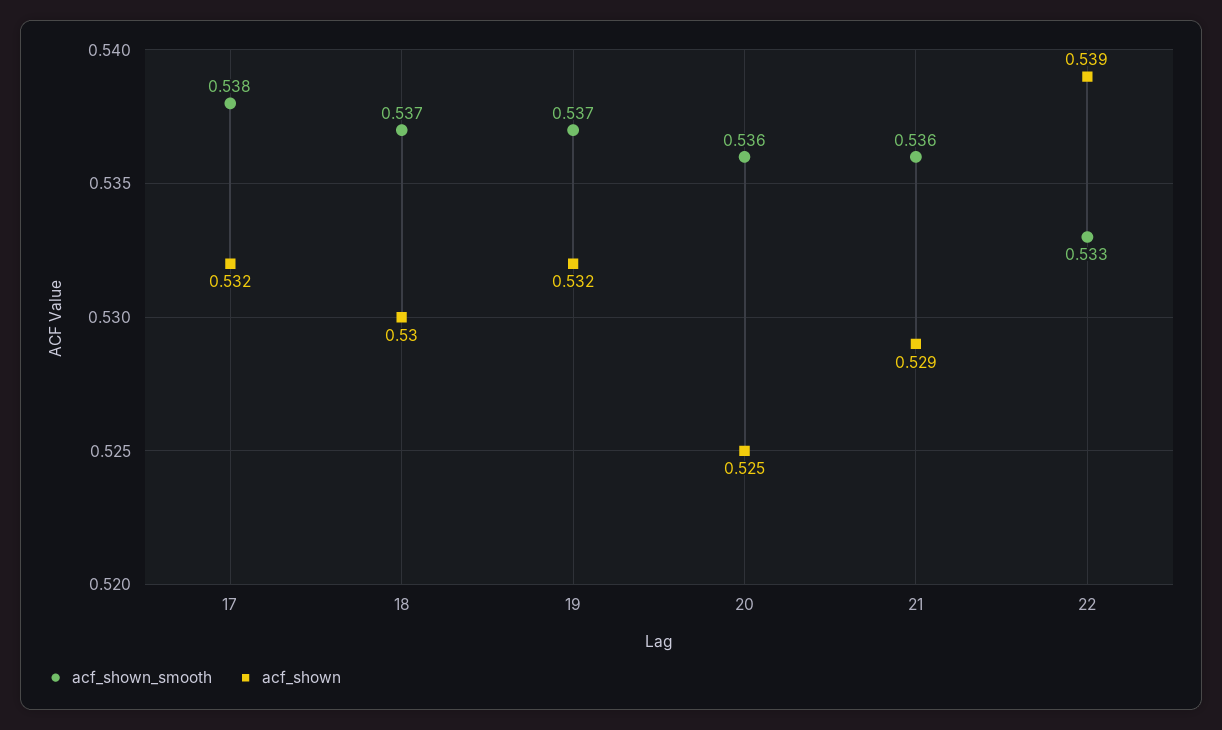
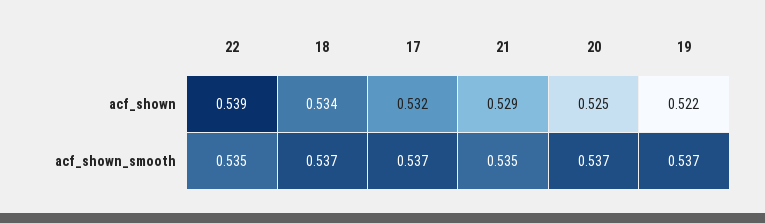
  {
    "acf_shown_smooth": {
-     "17": 0.538,
+     "17": 0.537,
      "18": 0.537,
      "19": 0.537,
-     "20": 0.536,
+     "20": 0.537,
-     "21": 0.536,
+     "21": 0.535,
-     "22": 0.533
+     "22": 0.535
    },
    "acf_shown": {
      "17": 0.532,
-     "18": 0.53,
+     "18": 0.534,
-     "19": 0.532,
+     "19": 0.522,
      "20": 0.525,
      "21": 0.529,
      "22": 0.539
    }
  }

